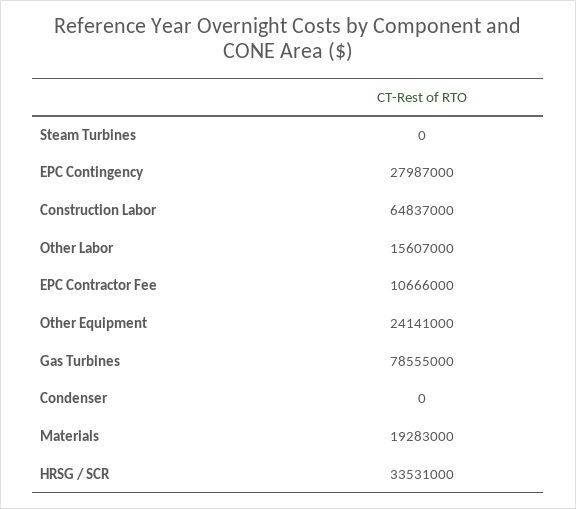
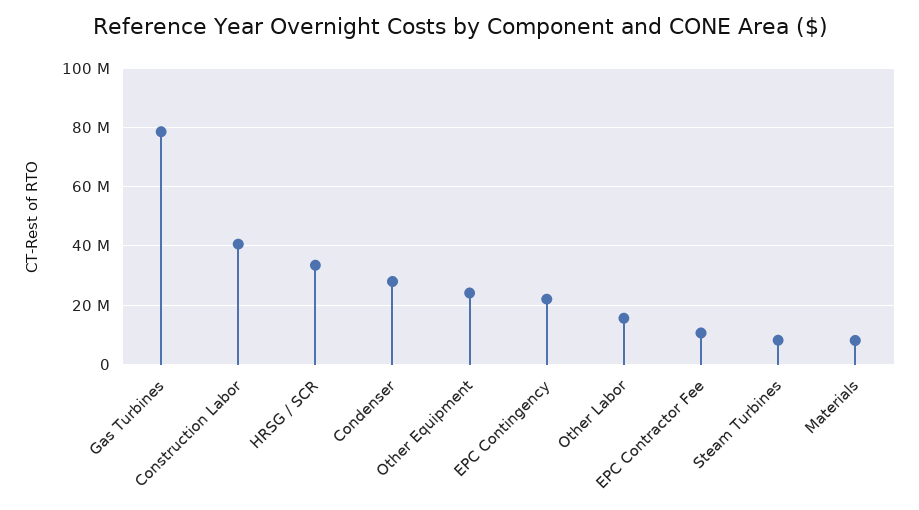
  {
-   "Steam Turbines": 0,
+   "Steam Turbines": 7500000,
-   "EPC Contingency": 27987000,
+   "EPC Contingency": 22500000,
-   "Construction Labor": 64837000,
+   "Construction Labor": 40000000,
    "Other Labor": 15607000,
    "EPC Contractor Fee": 10666000,
    "Other Equipment": 24141000,
    "Gas Turbines": 78555000,
-   "Condenser": 0,
+   "Condenser": 27500000,
-   "Materials": 19283000,
+   "Materials": 7500000,
    "HRSG / SCR": 33531000
  }

